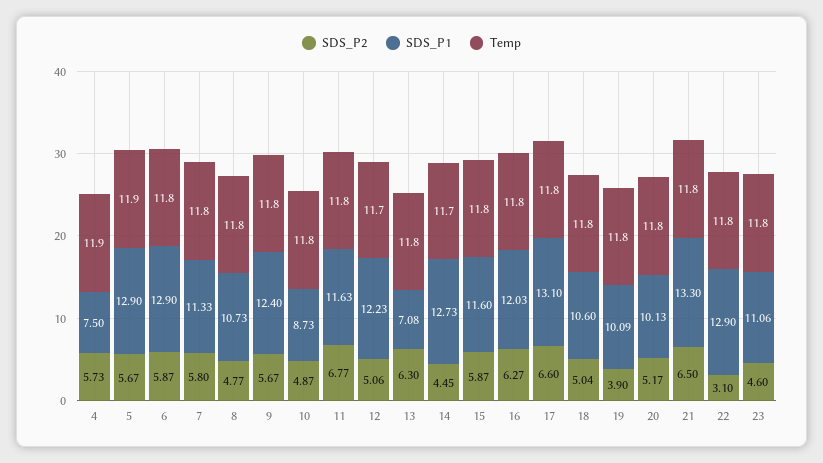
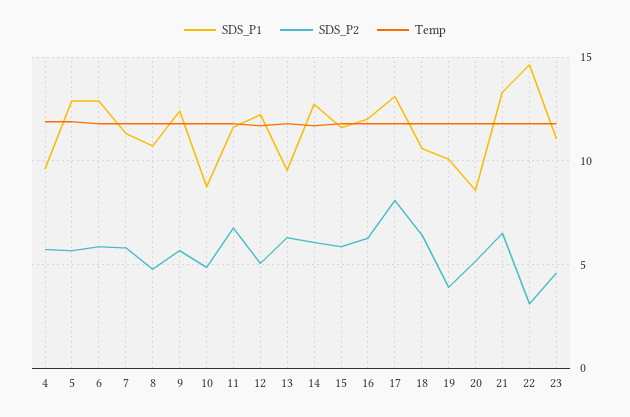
  {
    "SDS_P2": {
      "4": 5.73,
      "5": 5.67,
      "6": 5.87,
      "7": 5.8,
      "8": 4.77,
      "9": 5.67,
      "10": 4.87,
      "11": 6.77,
      "12": 5.06,
      "13": 6.3,
-     "14": 4.45,
+     "14": 6,
      "15": 5.87,
      "16": 6.27,
-     "17": 6.6,
+     "17": 8,
-     "18": 5.04,
+     "18": 6.5,
      "19": 3.9,
      "20": 5.17,
      "21": 6.5,
      "22": 3.1,
      "23": 4.6
    },
    "SDS_P1": {
-     "4": 7.5,
+     "4": 9.5,
      "5": 12.9,
      "6": 12.9,
      "7": 11.33,
      "8": 10.73,
      "9": 12.4,
      "10": 8.73,
      "11": 11.63,
      "12": 12.23,
-     "13": 7.08,
+     "13": 9.5,
      "14": 12.73,
      "15": 11.6,
      "16": 12.03,
      "17": 13.1,
      "18": 10.6,
      "19": 10.09,
-     "20": 10.13,
+     "20": 8.5,
      "21": 13.3,
-     "22": 12.9,
+     "22": 14.5,
      "23": 11.06
    },
    "Temp": {
      "4": 11.9,
      "5": 11.9,
      "6": 11.8,
      "7": 11.8,
      "8": 11.8,
      "9": 11.8,
      "10": 11.8,
      "11": 11.8,
      "12": 11.7,
      "13": 11.8,
      "14": 11.7,
      "15": 11.8,
      "16": 11.8,
      "17": 11.8,
      "18": 11.8,
      "19": 11.8,
      "20": 11.8,
      "21": 11.8,
      "22": 11.8,
      "23": 11.8
    }
  }

